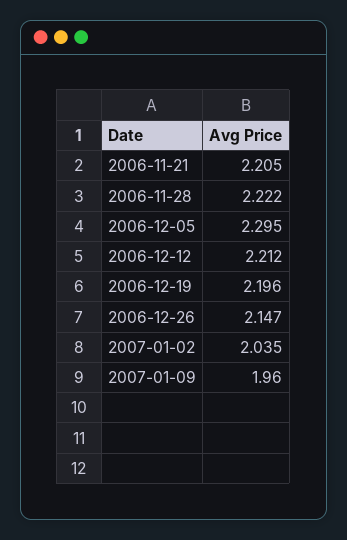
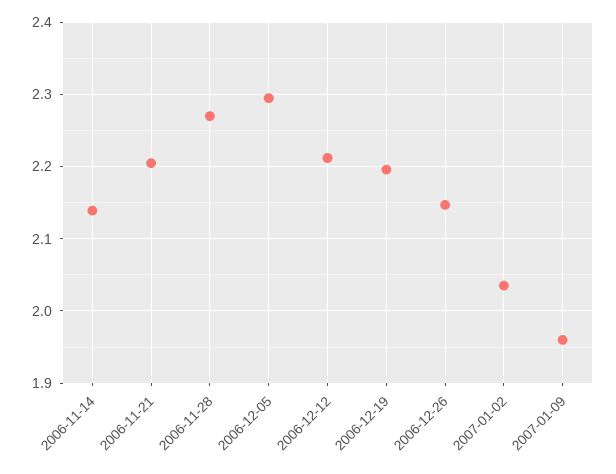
  {
    "2006-11-21": 2.205,
-   "2006-11-28": 2.222,
+   "2006-11-28": 2.27,
    "2006-12-05": 2.295,
    "2006-12-12": 2.212,
    "2006-12-19": 2.196,
    "2006-12-26": 2.147,
    "2007-01-02": 2.035,
-   "2007-01-09": 1.96
+   "2007-01-09": 1.96,
+   "2006-11-14": 2.14
  }

